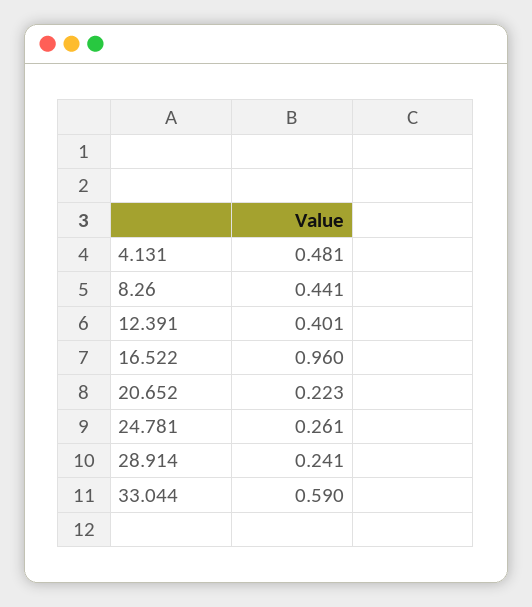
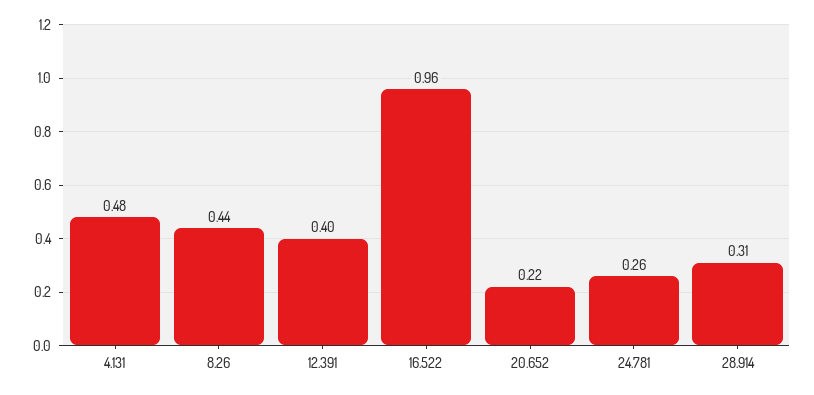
  {
    "4.131": 0.481,
    "8.26": 0.441,
    "12.391": 0.401,
    "16.522": 0.96,
    "20.652": 0.223,
    "24.781": 0.261,
-   "28.914": 0.241,
+   "28.914": 0.31
-   "33.044": 0.59
  }

